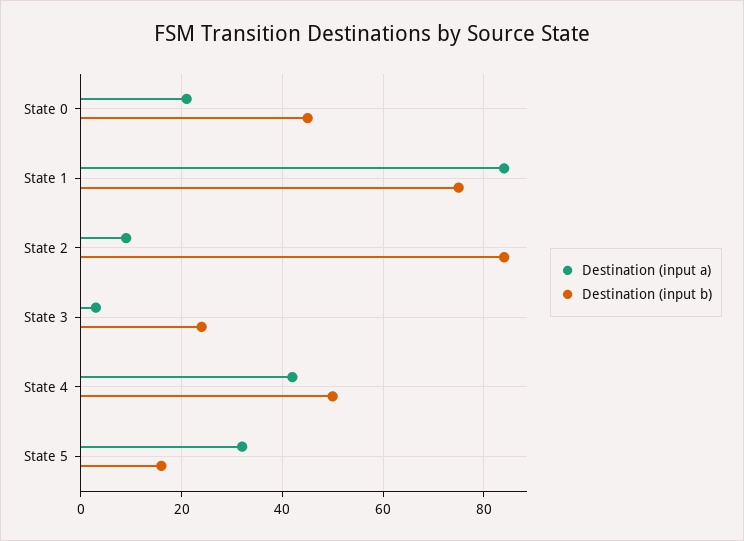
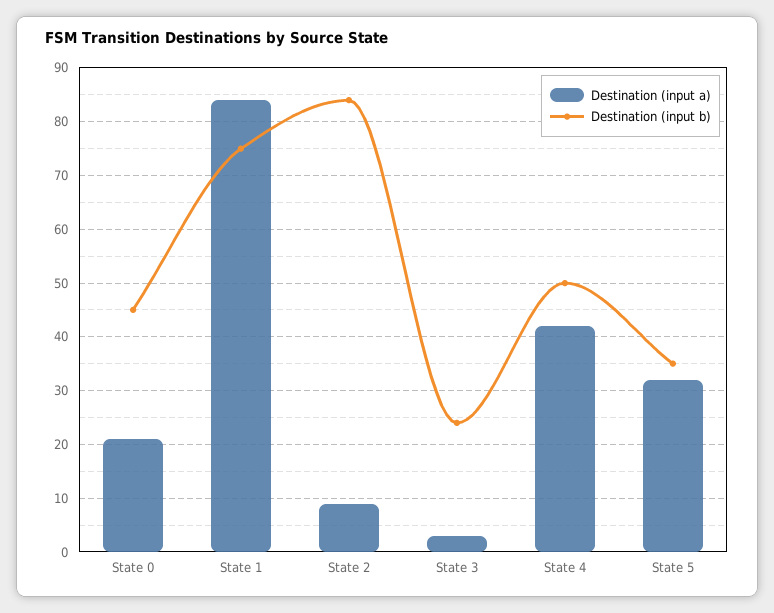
  {
    "Destination (input a)": {
      "State 0": 20,
      "State 1": 85,
      "State 2": 10,
      "State 3": 5,
      "State 4": 40,
      "State 5": 30
    },
    "Destination (input b)": {
      "State 0": 45,
      "State 1": 75,
      "State 2": 85,
      "State 3": 25,
      "State 4": 50,
-     "State 5": 15
+     "State 5": 35
    }
  }

